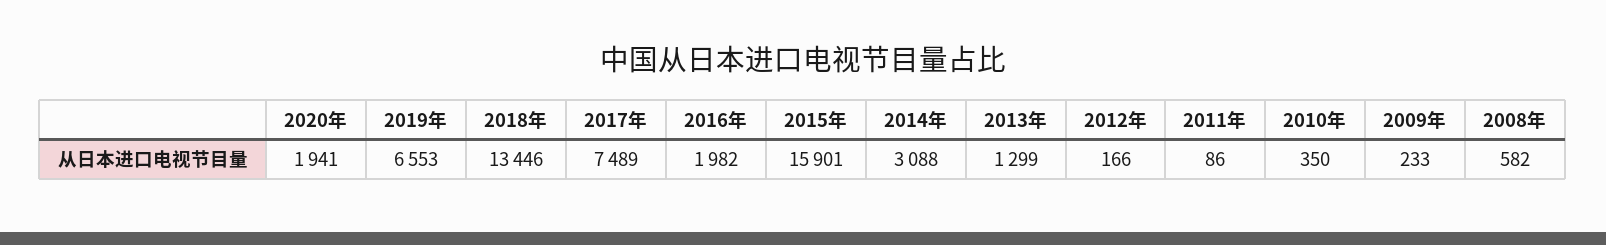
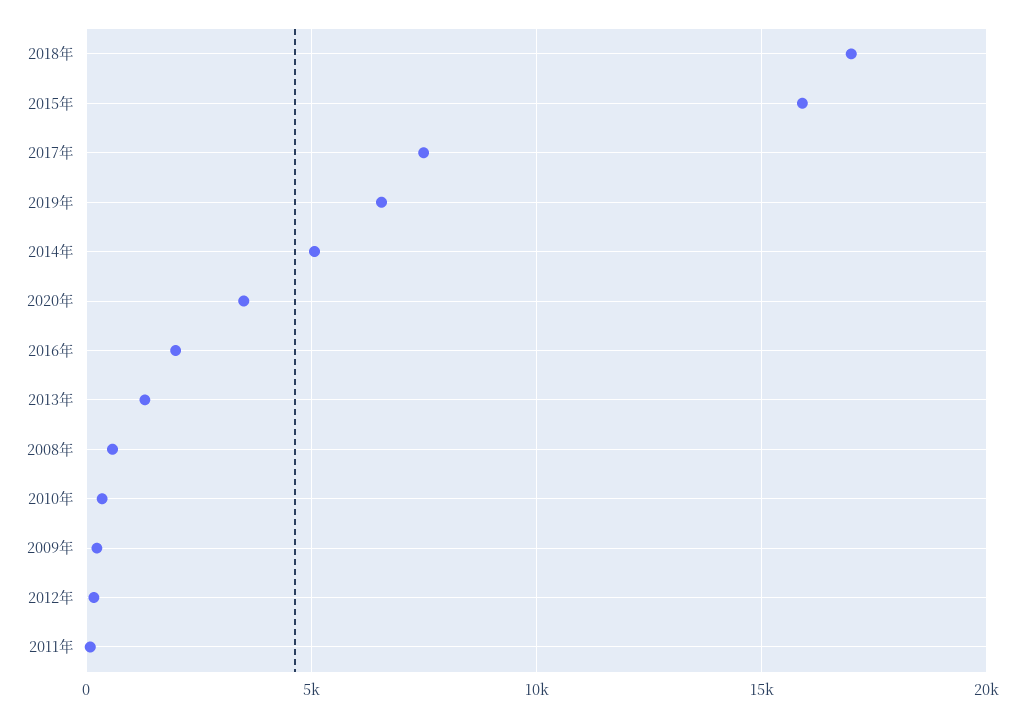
  {
-   "2020年": 1941,
+   "2020年": 3500,
    "2019年": 6553,
-   "2018年": 13446,
+   "2018年": 17000,
    "2017年": 7489,
    "2016年": 1982,
    "2015年": 15901,
-   "2014年": 3088,
+   "2014年": 5000,
    "2013年": 1299,
    "2012年": 166,
    "2011年": 86,
    "2010年": 350,
    "2009年": 233,
    "2008年": 582
  }

